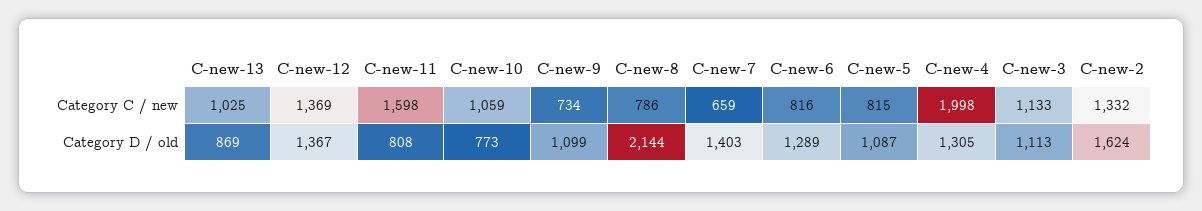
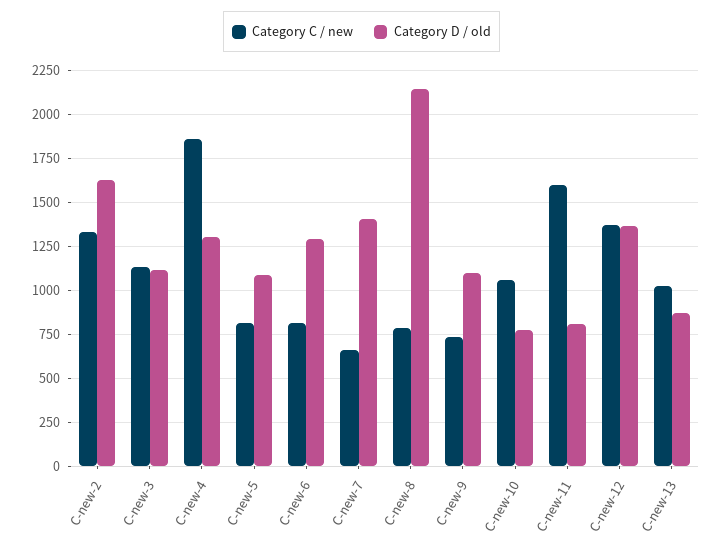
  {
    "Category C / new": {
      "C-new-13": 1025,
      "C-new-12": 1369,
      "C-new-11": 1598,
      "C-new-10": 1059,
      "C-new-9": 734,
      "C-new-8": 786,
      "C-new-7": 659,
      "C-new-6": 816,
      "C-new-5": 815,
-     "C-new-4": 1998,
+     "C-new-4": 1850,
      "C-new-3": 1133,
      "C-new-2": 1332
    },
    "Category D / old": {
      "C-new-13": 869,
      "C-new-12": 1367,
      "C-new-11": 808,
      "C-new-10": 773,
      "C-new-9": 1099,
      "C-new-8": 2144,
      "C-new-7": 1403,
      "C-new-6": 1289,
      "C-new-5": 1087,
      "C-new-4": 1305,
      "C-new-3": 1113,
      "C-new-2": 1624
    }
  }

